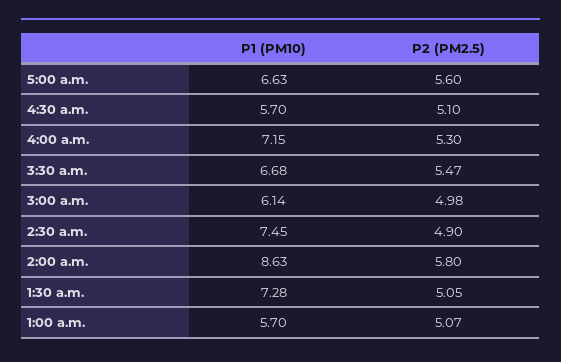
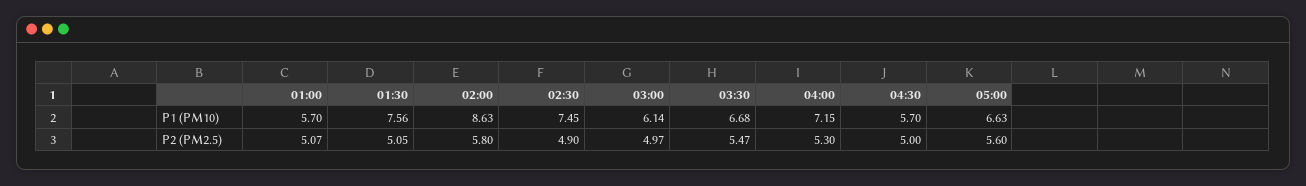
  {
    "P1 (PM10)": {
      "5:00 a.m.": 6.63,
      "4:30 a.m.": 5.7,
      "4:00 a.m.": 7.15,
      "3:30 a.m.": 6.68,
      "3:00 a.m.": 6.14,
      "2:30 a.m.": 7.45,
      "2:00 a.m.": 8.63,
-     "1:30 a.m.": 7.28,
+     "1:30 a.m.": 7.56,
      "1:00 a.m.": 5.7
    },
    "P2 (PM2.5)": {
      "5:00 a.m.": 5.6,
-     "4:30 a.m.": 5.1,
+     "4:30 a.m.": 5,
      "4:00 a.m.": 5.3,
      "3:30 a.m.": 5.47,
-     "3:00 a.m.": 4.98,
+     "3:00 a.m.": 4.97,
      "2:30 a.m.": 4.9,
      "2:00 a.m.": 5.8,
      "1:30 a.m.": 5.05,
      "1:00 a.m.": 5.07
    }
  }

